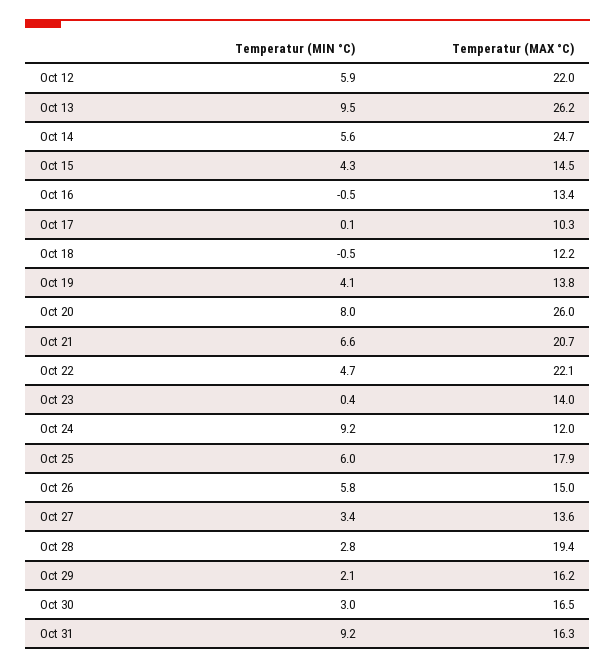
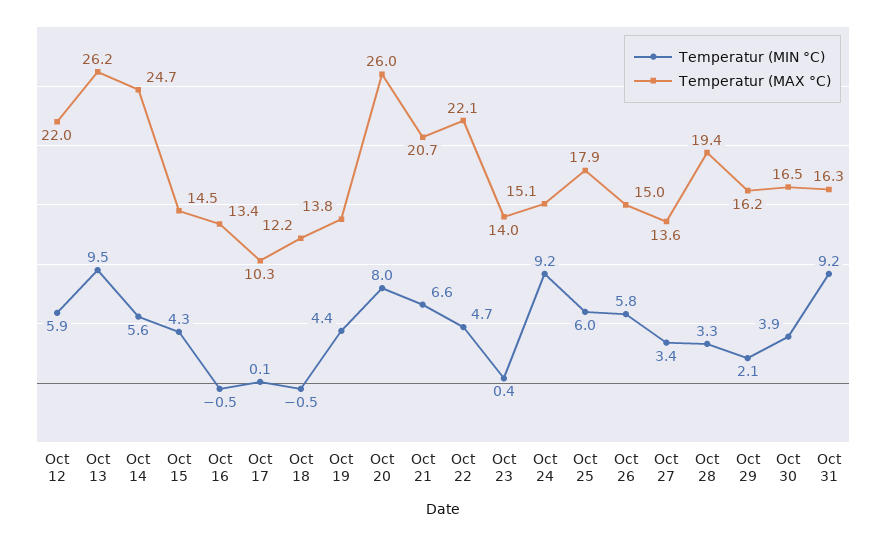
  {
    "Temperatur (MIN °C)": {
      "Oct 12": 5.9,
      "Oct 13": 9.5,
      "Oct 14": 5.6,
      "Oct 15": 4.3,
      "Oct 16": -0.5,
      "Oct 17": 0.1,
      "Oct 18": -0.5,
-     "Oct 19": 4.1,
+     "Oct 19": 4.4,
      "Oct 20": 8,
      "Oct 21": 6.6,
      "Oct 22": 4.7,
      "Oct 23": 0.4,
      "Oct 24": 9.2,
      "Oct 25": 6,
      "Oct 26": 5.8,
      "Oct 27": 3.4,
-     "Oct 28": 2.8,
+     "Oct 28": 3.3,
      "Oct 29": 2.1,
-     "Oct 30": 3,
+     "Oct 30": 3.9,
      "Oct 31": 9.2
    },
    "Temperatur (MAX °C)": {
      "Oct 12": 22,
      "Oct 13": 26.2,
      "Oct 14": 24.7,
      "Oct 15": 14.5,
      "Oct 16": 13.4,
      "Oct 17": 10.3,
      "Oct 18": 12.2,
      "Oct 19": 13.8,
      "Oct 20": 26,
      "Oct 21": 20.7,
      "Oct 22": 22.1,
      "Oct 23": 14,
-     "Oct 24": 12,
+     "Oct 24": 15.1,
      "Oct 25": 17.9,
      "Oct 26": 15,
      "Oct 27": 13.6,
      "Oct 28": 19.4,
      "Oct 29": 16.2,
      "Oct 30": 16.5,
      "Oct 31": 16.3
    }
  }

